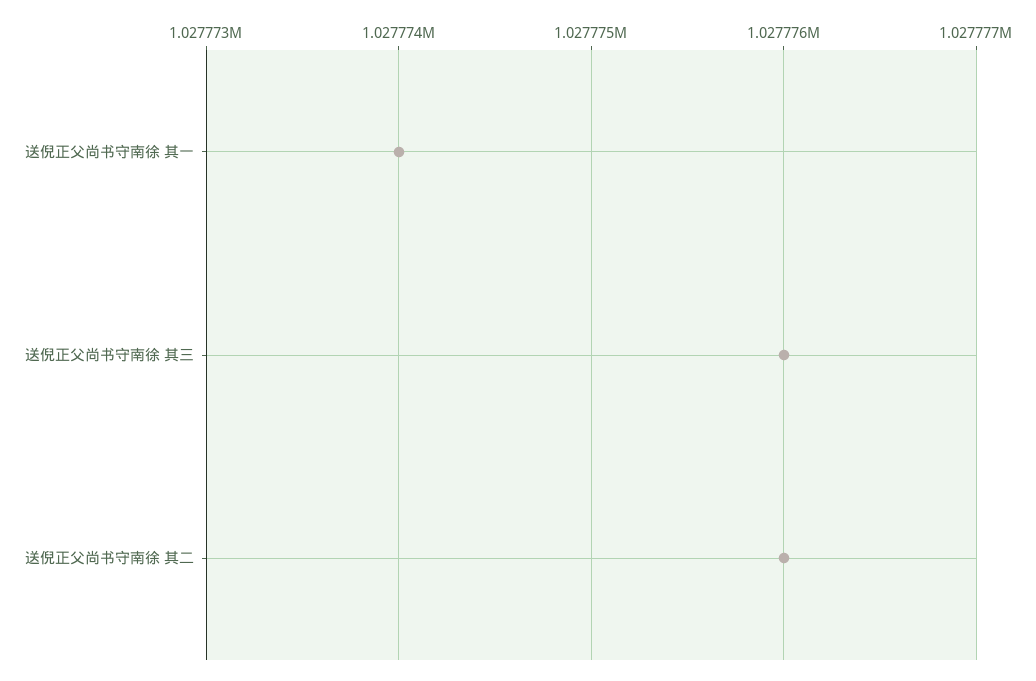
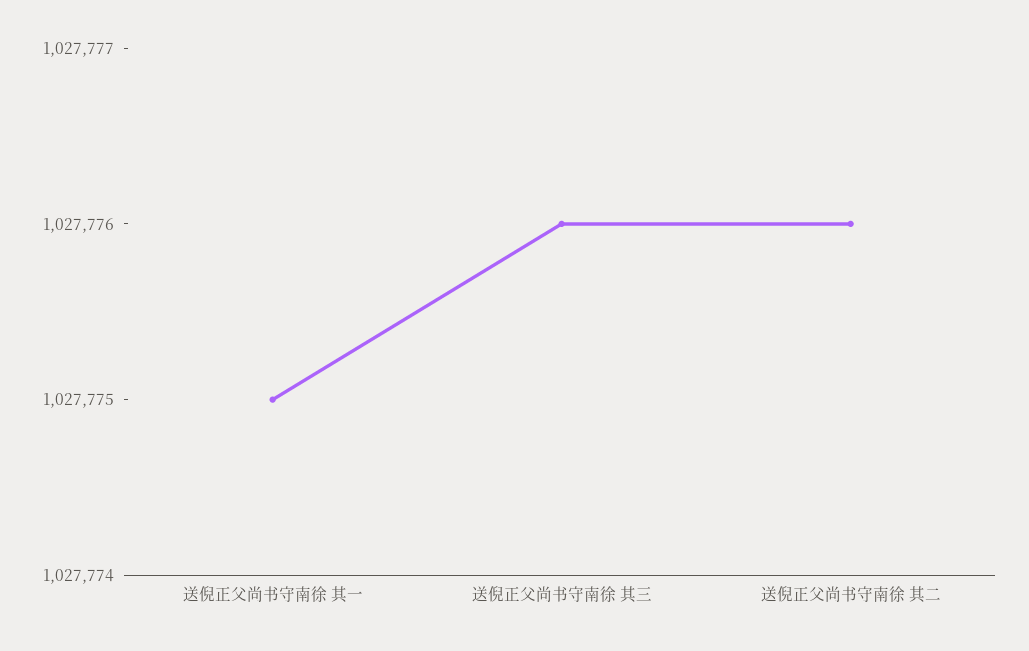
  {
-   "送倪正父尚书守南徐 其一": 1027774,
+   "送倪正父尚书守南徐 其一": 1027775,
    "送倪正父尚书守南徐 其三": 1027776,
    "送倪正父尚书守南徐 其二": 1027776
  }

